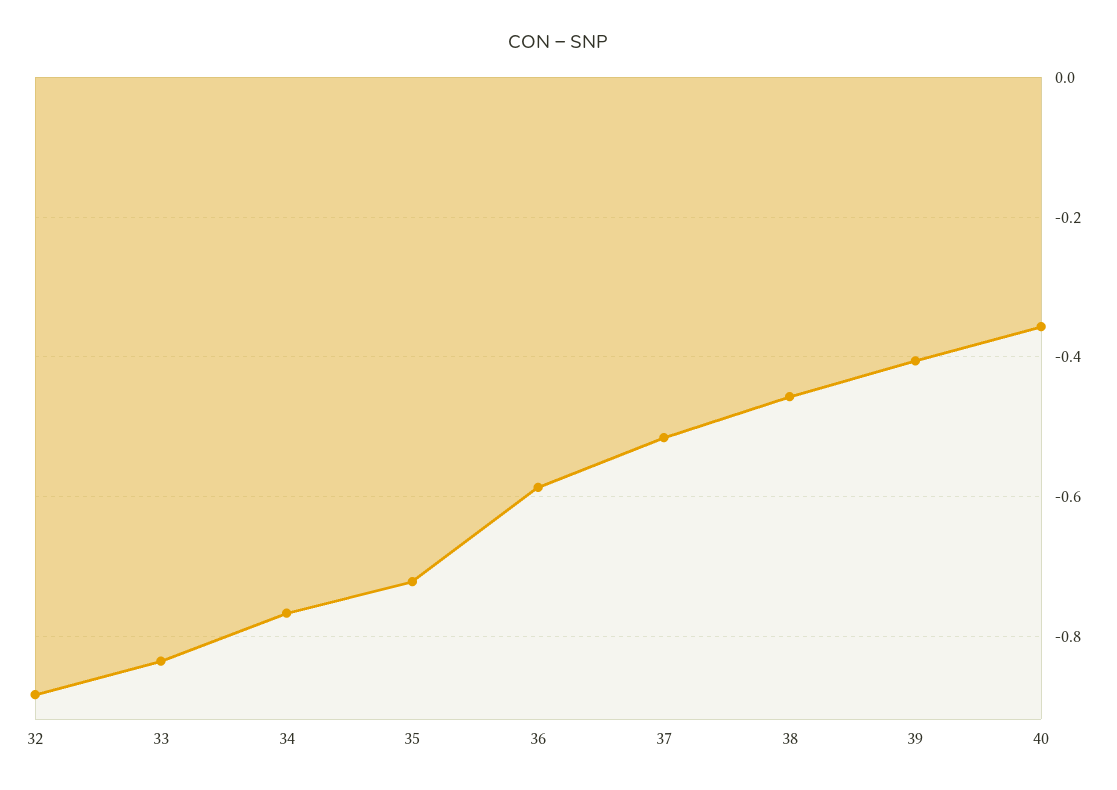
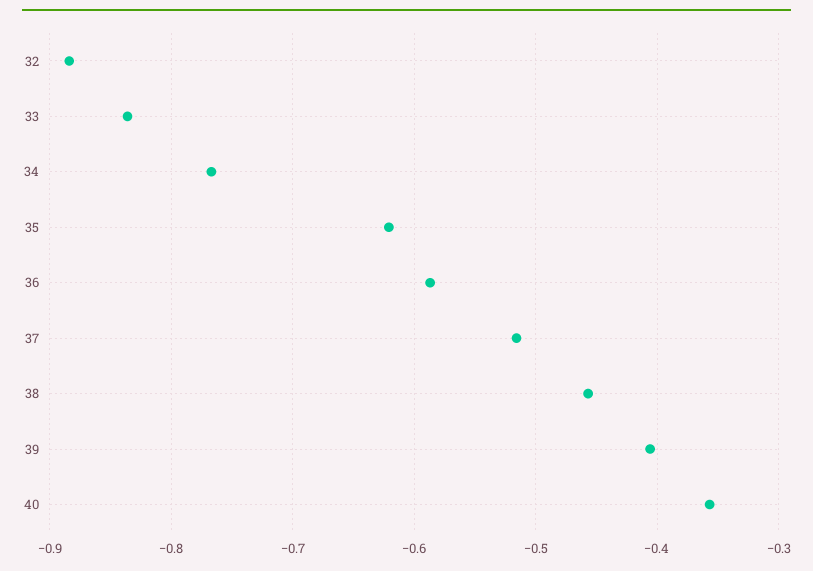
  {
    "32": -0.88,
    "33": -0.84,
    "34": -0.77,
-   "35": -0.72,
+   "35": -0.62,
    "36": -0.59,
    "37": -0.52,
    "38": -0.46,
    "39": -0.41,
    "40": -0.36
  }

